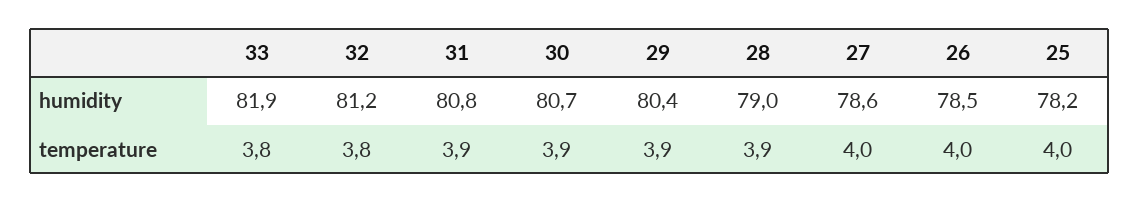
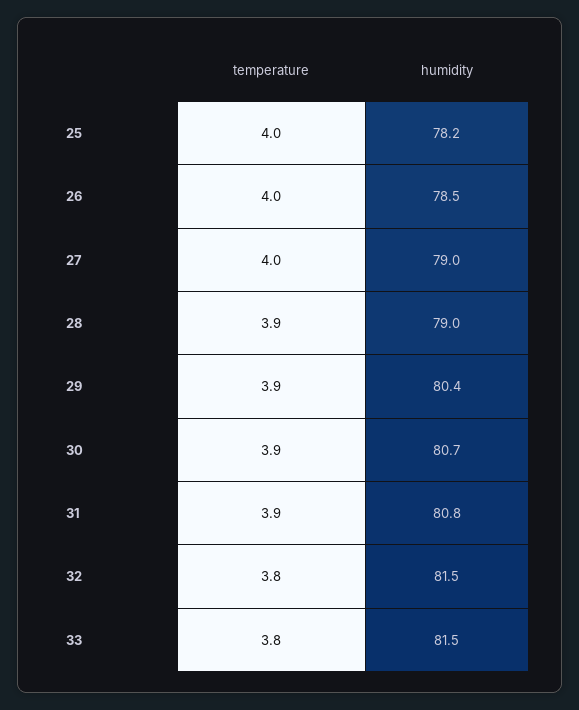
  {
    "33": {
-     "humidity": 81.9,
+     "humidity": 81.5,
      "temperature": 3.8
    },
    "32": {
-     "humidity": 81.2,
+     "humidity": 81.5,
      "temperature": 3.8
    },
    "31": {
      "humidity": 80.8,
      "temperature": 3.9
    },
    "30": {
      "humidity": 80.7,
      "temperature": 3.9
    },
    "29": {
      "humidity": 80.4,
      "temperature": 3.9
    },
    "28": {
      "humidity": 79,
      "temperature": 3.9
    },
    "27": {
-     "humidity": 78.6,
+     "humidity": 79,
      "temperature": 4
    },
    "26": {
      "humidity": 78.5,
      "temperature": 4
    },
    "25": {
      "humidity": 78.2,
      "temperature": 4
    }
  }

